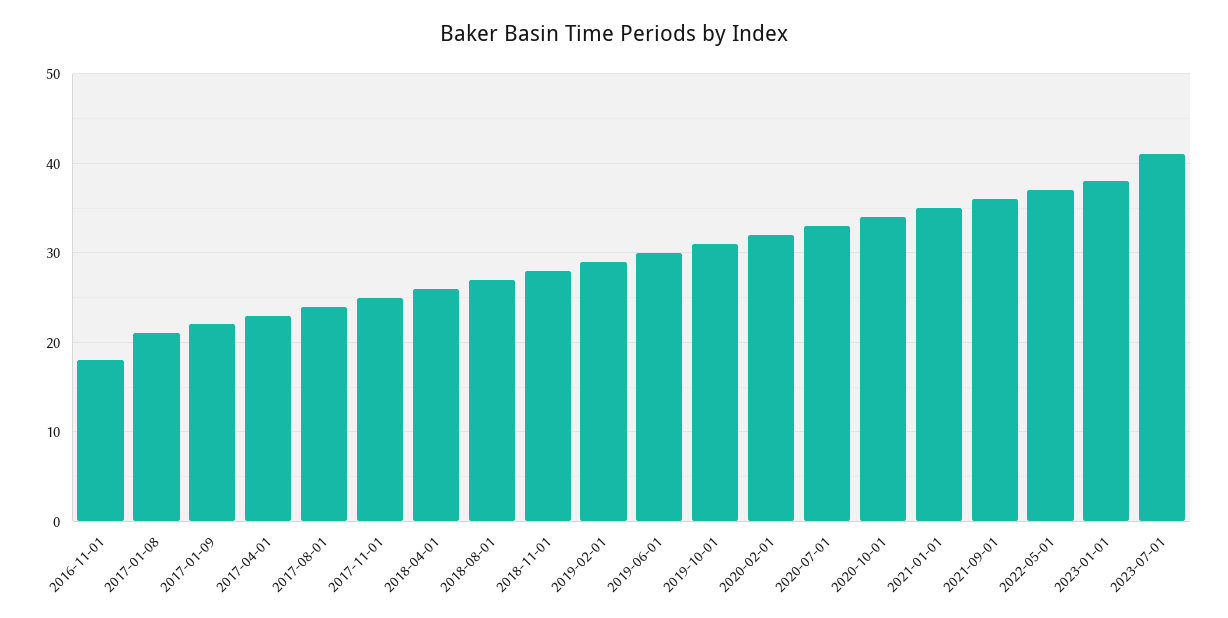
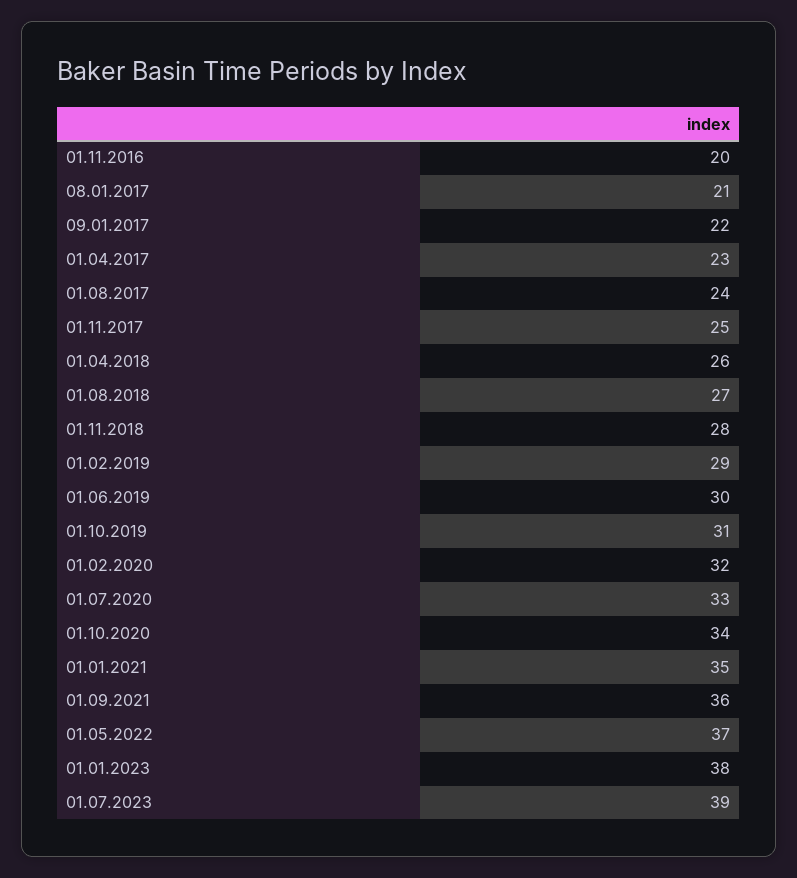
  {
-   "2016-11-01": 18,
+   "2016-11-01": 20,
    "2017-01-08": 21,
    "2017-01-09": 22,
    "2017-04-01": 23,
    "2017-08-01": 24,
    "2017-11-01": 25,
    "2018-04-01": 26,
    "2018-08-01": 27,
    "2018-11-01": 28,
    "2019-02-01": 29,
    "2019-06-01": 30,
    "2019-10-01": 31,
    "2020-02-01": 32,
    "2020-07-01": 33,
    "2020-10-01": 34,
    "2021-01-01": 35,
    "2021-09-01": 36,
    "2022-05-01": 37,
    "2023-01-01": 38,
-   "2023-07-01": 41
+   "2023-07-01": 39
  }

